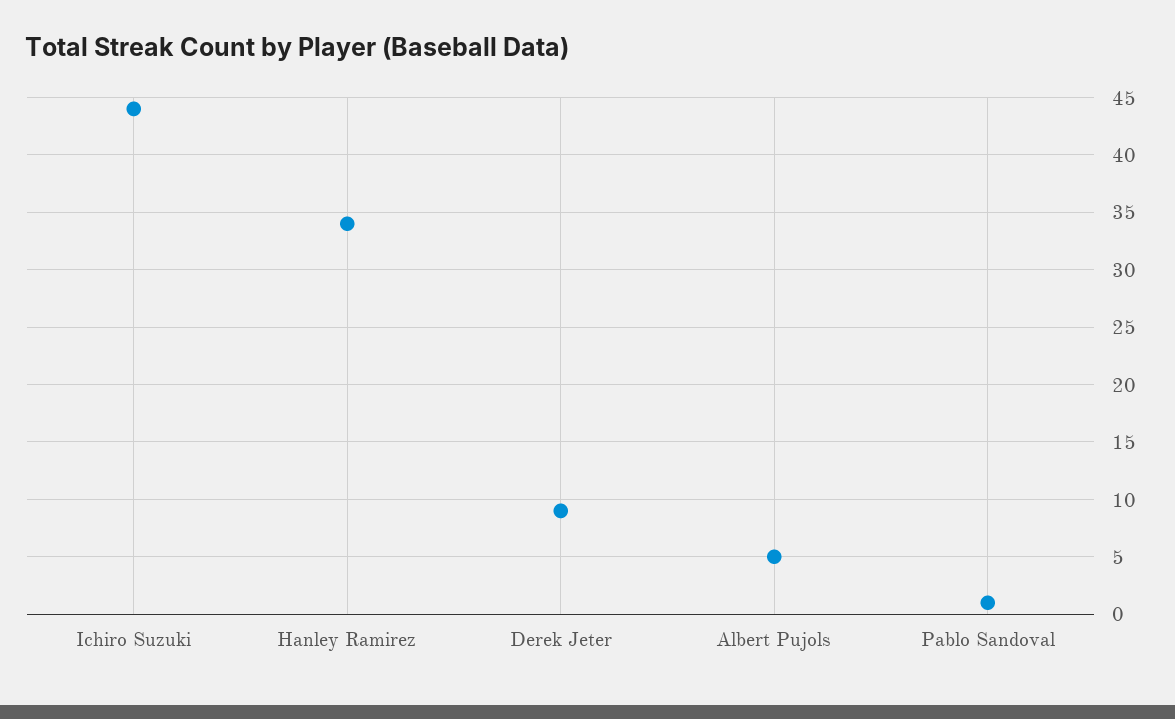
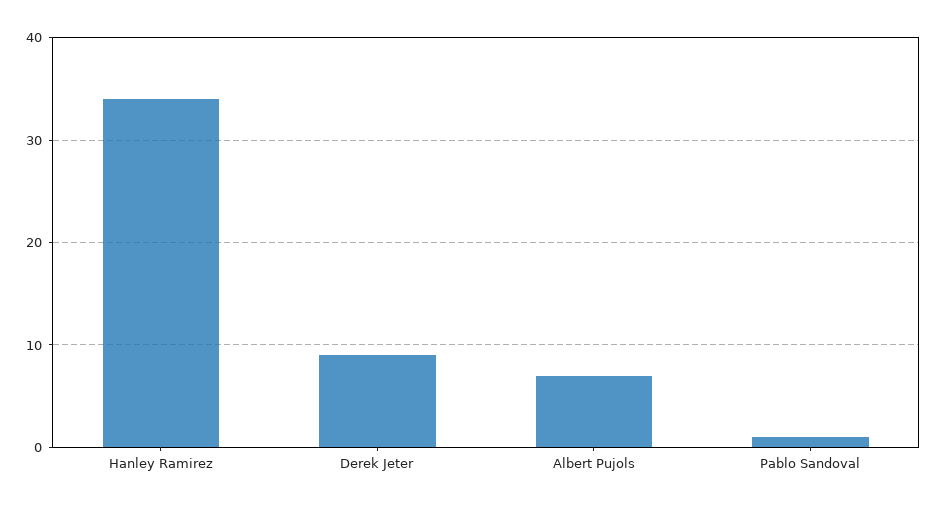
  {
-   "Ichiro Suzuki": 44,
    "Hanley Ramirez": 34,
    "Derek Jeter": 9,
-   "Albert Pujols": 5,
+   "Albert Pujols": 7,
    "Pablo Sandoval": 1
  }

